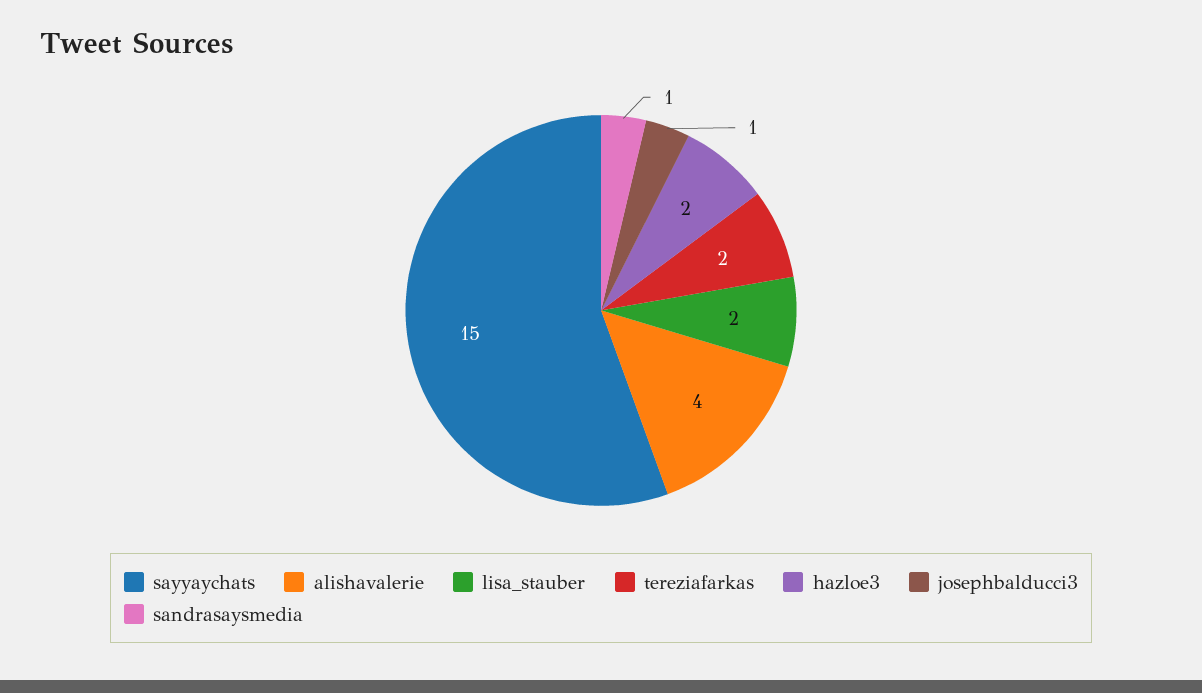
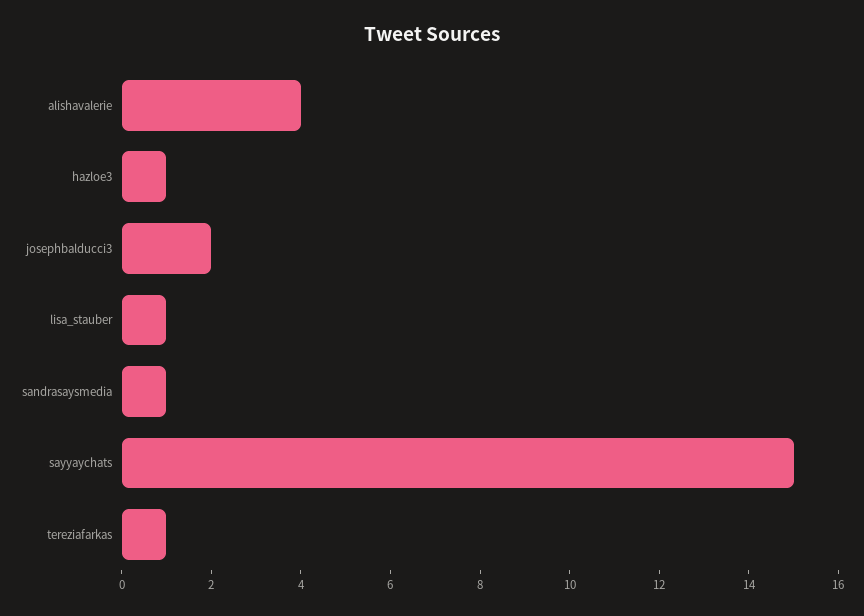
  {
    "sayyaychats": 15,
    "alishavalerie": 4,
-   "lisa_stauber": 2,
+   "lisa_stauber": 1,
-   "tereziafarkas": 2,
+   "tereziafarkas": 1,
-   "hazloe3": 2,
+   "hazloe3": 1,
-   "josephbalducci3": 1,
+   "josephbalducci3": 2,
    "sandrasaysmedia": 1
  }

